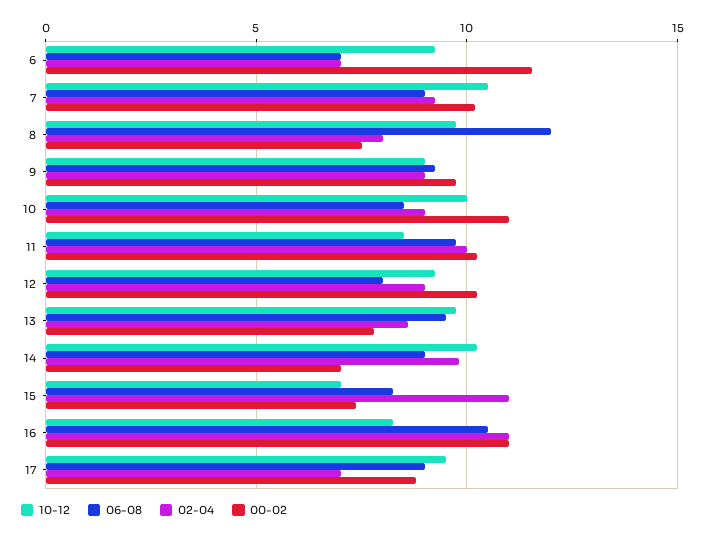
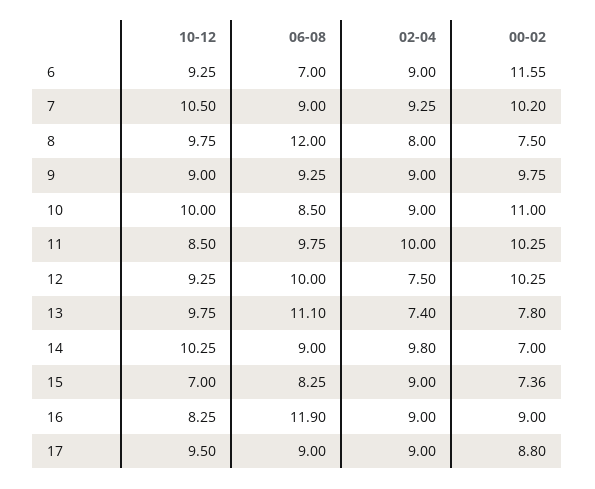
  {
    "10-12": {
      "6": 9.25,
      "7": 10.5,
      "8": 9.75,
      "9": 9,
      "10": 10,
      "11": 8.5,
      "12": 9.25,
      "13": 9.75,
      "14": 10.25,
      "15": 7,
      "16": 8.25,
      "17": 9.5
    },
    "06-08": {
      "6": 7,
      "7": 9,
      "8": 12,
      "9": 9.25,
      "10": 8.5,
      "11": 9.75,
-     "12": 8,
+     "12": 10,
-     "13": 9.5,
+     "13": 11.1,
      "14": 9,
      "15": 8.25,
-     "16": 10.5,
+     "16": 11.9,
      "17": 9
    },
    "02-04": {
-     "6": 7,
+     "6": 9,
      "7": 9.25,
      "8": 8,
      "9": 9,
      "10": 9,
      "11": 10,
-     "12": 9,
+     "12": 7.5,
-     "13": 8.5,
+     "13": 7.4,
      "14": 9.8,
-     "15": 11,
+     "15": 9,
-     "16": 11,
+     "16": 9,
-     "17": 7
+     "17": 9
    },
    "00-02": {
      "6": 11.55,
      "7": 10.2,
      "8": 7.5,
      "9": 9.75,
      "10": 11,
      "11": 10.25,
      "12": 10.25,
      "13": 7.8,
      "14": 7,
      "15": 7.36,
-     "16": 11,
+     "16": 9,
      "17": 8.8
    }
  }

